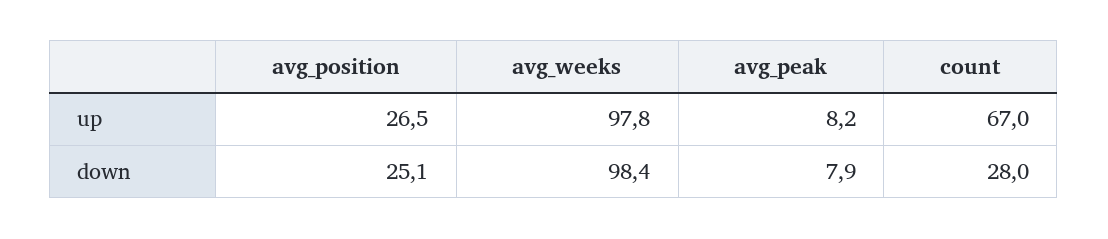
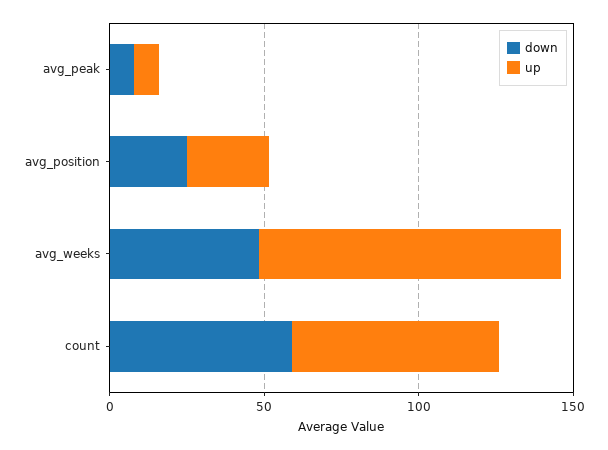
  {
    "up": {
      "avg_position": 26.5,
      "avg_weeks": 97.8,
      "avg_peak": 8.2,
      "count": 67
    },
    "down": {
      "avg_position": 25.1,
-     "avg_weeks": 98.4,
+     "avg_weeks": 50,
      "avg_peak": 7.9,
-     "count": 28
+     "count": 60
    }
  }

